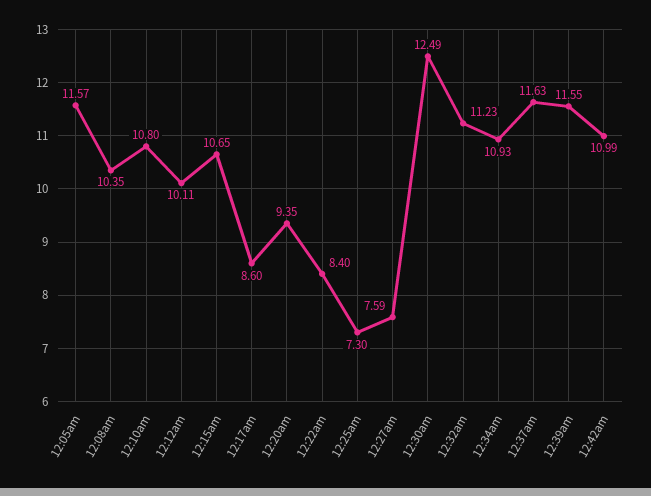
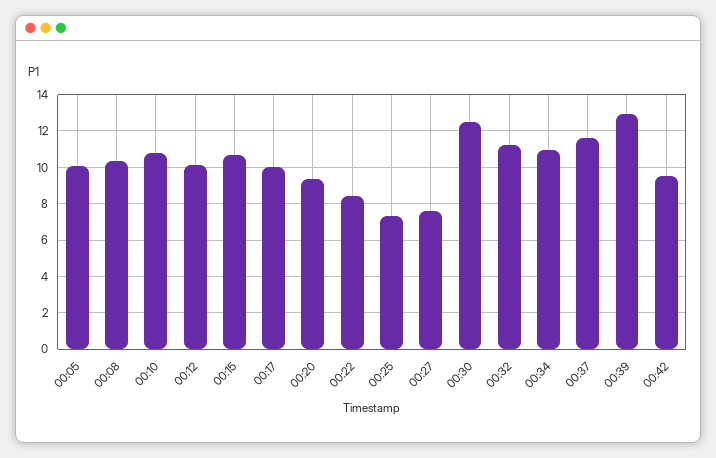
  {
-   "12:05am": 11.57,
+   "12:05am": 10,
    "12:08am": 10.35,
    "12:10am": 10.8,
    "12:12am": 10.11,
    "12:15am": 10.65,
-   "12:17am": 8.6,
+   "12:17am": 10,
    "12:20am": 9.35,
    "12:22am": 8.4,
    "12:25am": 7.3,
    "12:27am": 7.59,
    "12:30am": 12.49,
    "12:32am": 11.23,
    "12:34am": 10.93,
    "12:37am": 11.63,
-   "12:39am": 11.55,
+   "12:39am": 13,
-   "12:42am": 10.99
+   "12:42am": 9.5
  }

